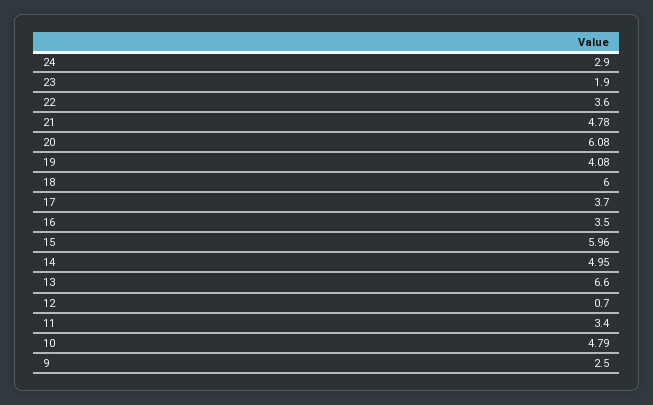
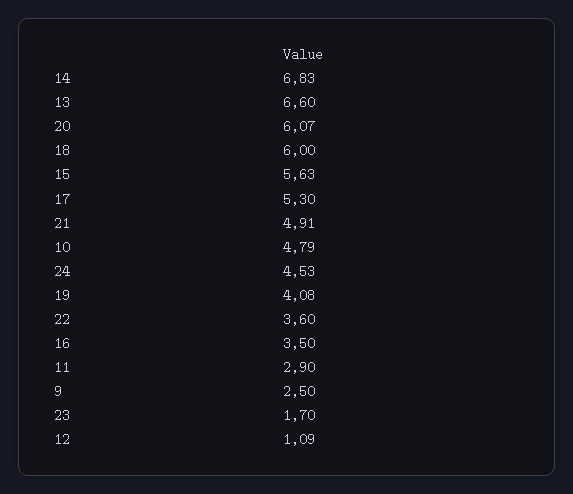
  {
-   "24": 2.9,
+   "24": 4.53,
-   "23": 1.9,
+   "23": 1.7,
    "22": 3.6,
-   "21": 4.78,
+   "21": 4.91,
-   "20": 6.08,
+   "20": 6.07,
    "19": 4.08,
    "18": 6,
-   "17": 3.7,
+   "17": 5.3,
    "16": 3.5,
-   "15": 5.96,
+   "15": 5.63,
-   "14": 4.95,
+   "14": 6.83,
    "13": 6.6,
-   "12": 0.7,
+   "12": 1.09,
-   "11": 3.4,
+   "11": 2.9,
    "10": 4.79,
    "9": 2.5
  }

